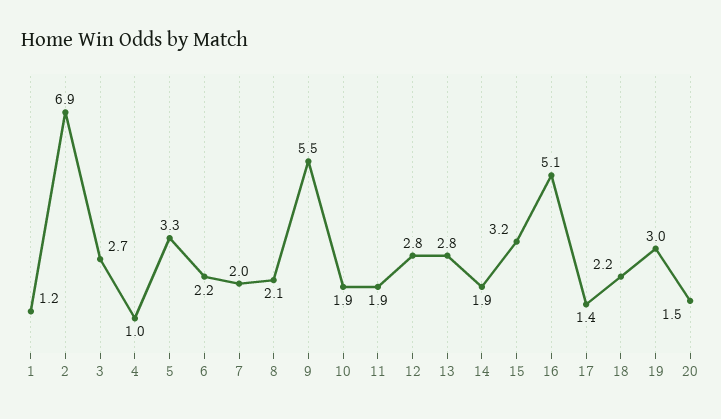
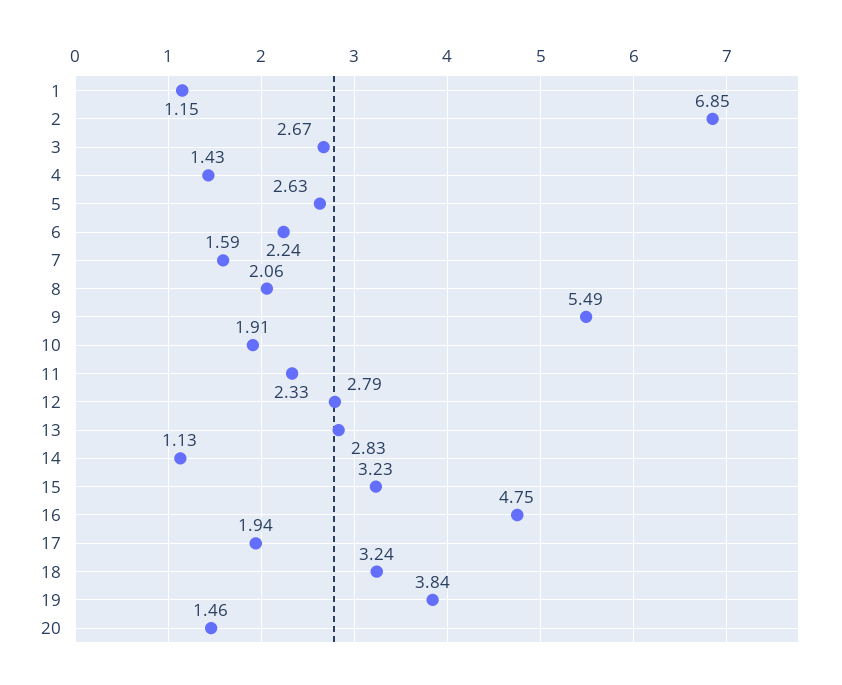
  {
    "1": 1.15,
    "2": 6.85,
    "3": 2.67,
-   "4": 1,
+   "4": 1.43,
-   "5": 3.3,
+   "5": 2.63,
    "6": 2.24,
-   "7": 2,
+   "7": 1.59,
    "8": 2.06,
    "9": 5.49,
    "10": 1.91,
-   "11": 1.9,
+   "11": 2.33,
    "12": 2.79,
    "13": 2.83,
-   "14": 1.9,
+   "14": 1.13,
    "15": 3.23,
-   "16": 5.1,
+   "16": 4.75,
-   "17": 1.4,
+   "17": 1.94,
-   "18": 2.2,
+   "18": 3.24,
-   "19": 3,
+   "19": 3.84,
    "20": 1.46
  }

